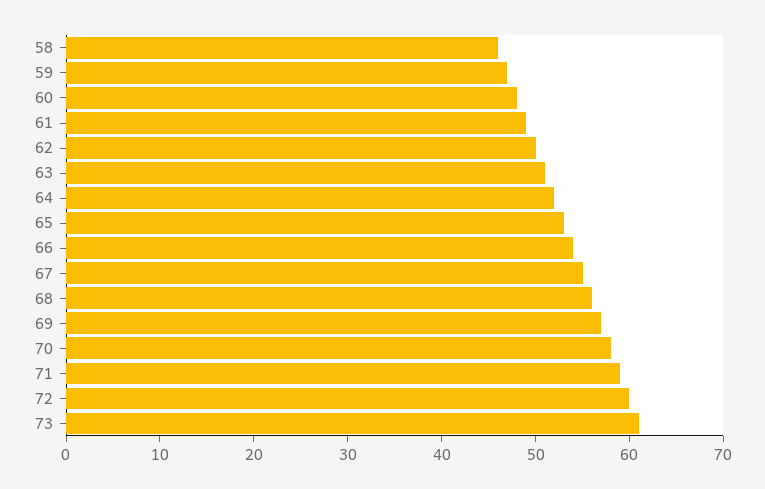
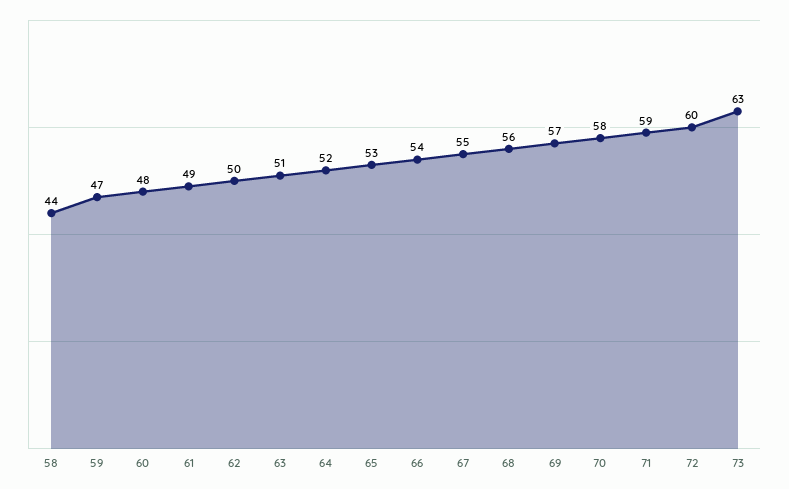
  {
-   "58": 46,
+   "58": 44,
    "59": 47,
    "60": 48,
    "61": 49,
    "62": 50,
    "63": 51,
    "64": 52,
    "65": 53,
    "66": 54,
    "67": 55,
    "68": 56,
    "69": 57,
    "70": 58,
    "71": 59,
    "72": 60,
-   "73": 61
+   "73": 63
  }

